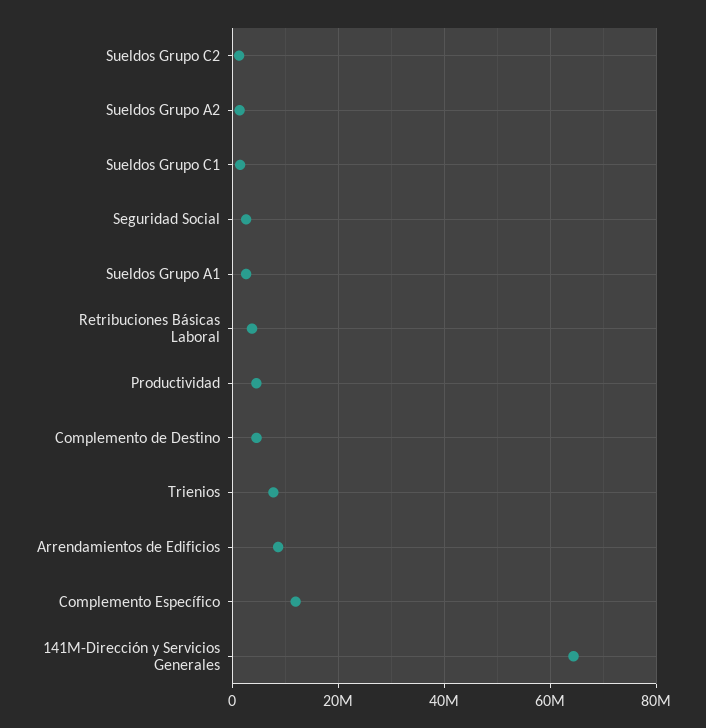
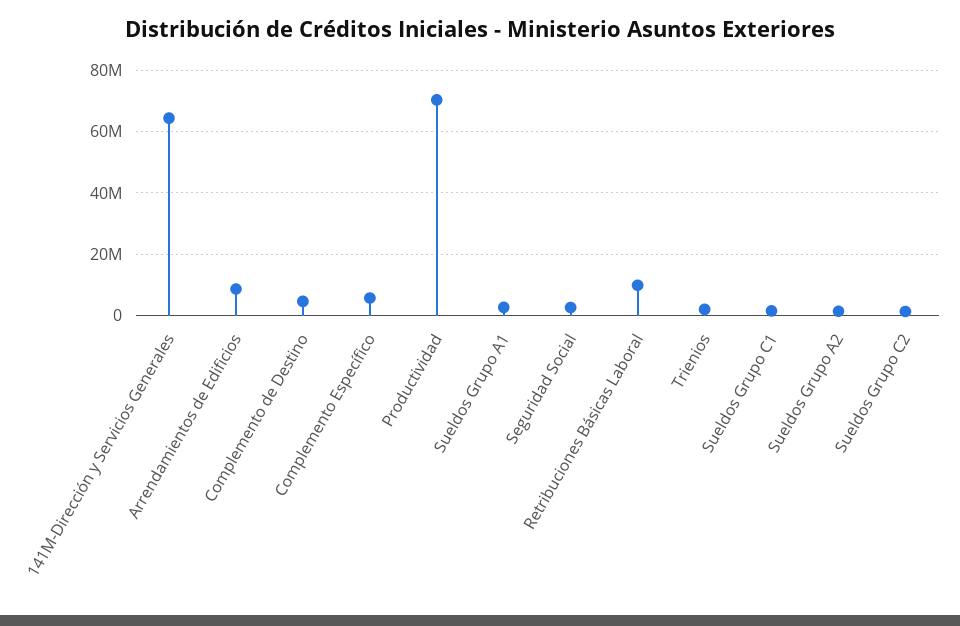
  {
    "Sueldos Grupo C2": 2000000,
    "Sueldos Grupo A2": 2000000,
    "Sueldos Grupo C1": 2000000,
    "Seguridad Social": 2000000,
    "Sueldos Grupo A1": 2000000,
-   "Retribuciones Básicas Laboral": 4000000,
+   "Retribuciones Básicas Laboral": 10000000,
-   "Productividad": 4000000,
+   "Productividad": 70000000,
    "Complemento de Destino": 4000000,
-   "Trienios": 8000000,
+   "Trienios": 2000000,
    "Arrendamientos de Edificios": 8000000,
-   "Complemento Específico": 12000000,
+   "Complemento Específico": 6000000,
    "141M-Dirección y Servicios Generales": 64000000
  }

